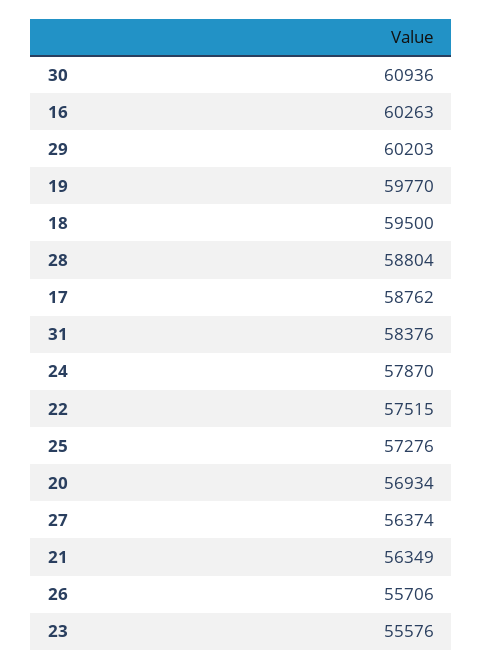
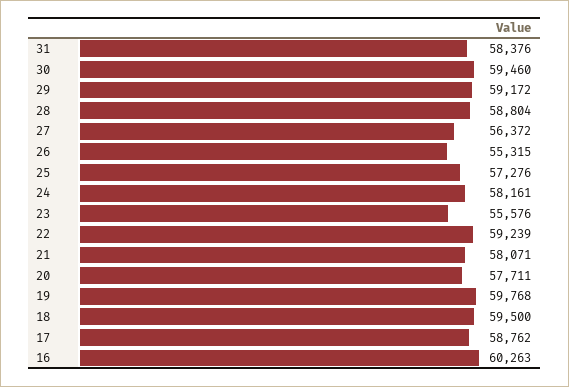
  {
-   "30": 60936,
+   "30": 59460,
    "16": 60263,
-   "29": 60203,
+   "29": 59172,
-   "19": 59770,
+   "19": 59768,
    "18": 59500,
    "28": 58804,
    "17": 58762,
    "31": 58376,
-   "24": 57870,
+   "24": 58161,
-   "22": 57515,
+   "22": 59239,
    "25": 57276,
-   "20": 56934,
+   "20": 57711,
-   "27": 56374,
+   "27": 56372,
-   "21": 56349,
+   "21": 58071,
-   "26": 55706,
+   "26": 55315,
    "23": 55576
  }

